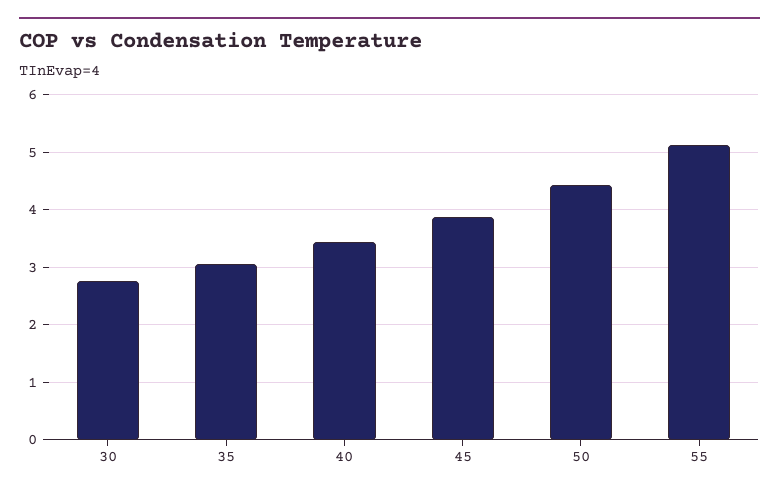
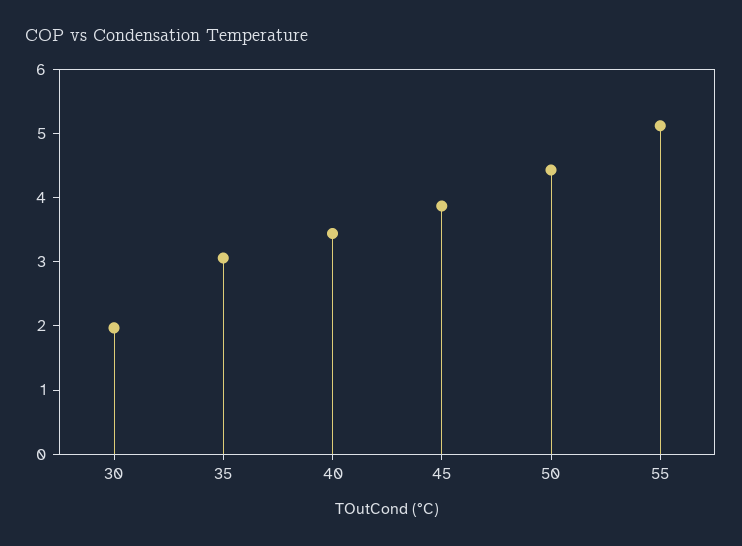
  {
-   "30": 2.8,
+   "30": 2,
    "35": 3,
    "40": 3.4,
    "45": 3.8,
    "50": 4.4,
    "55": 5.2
  }

